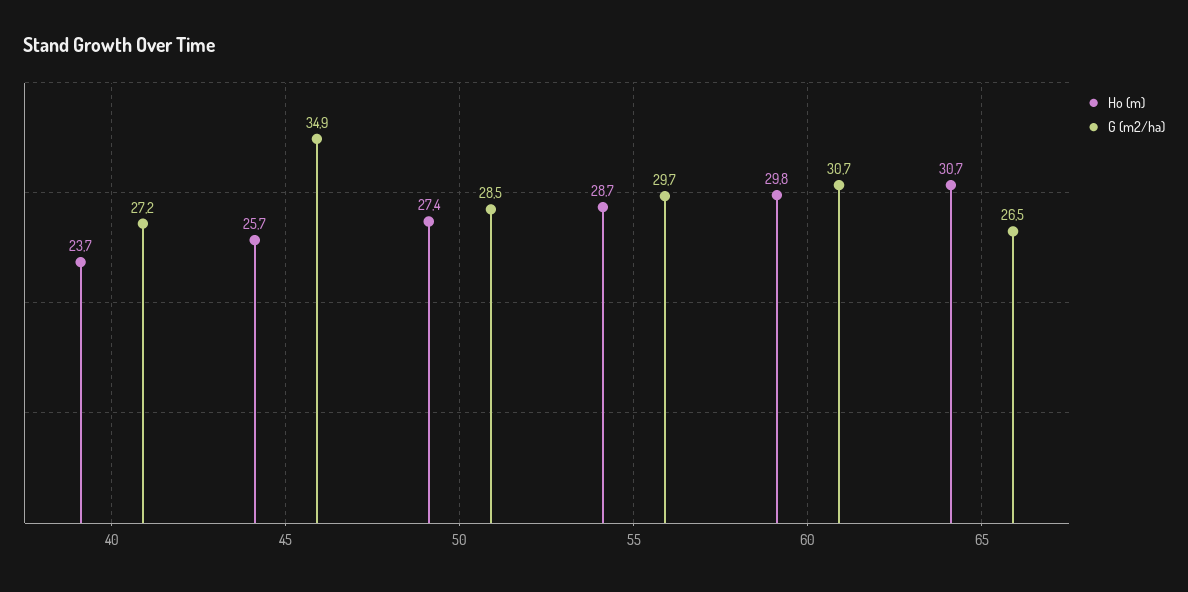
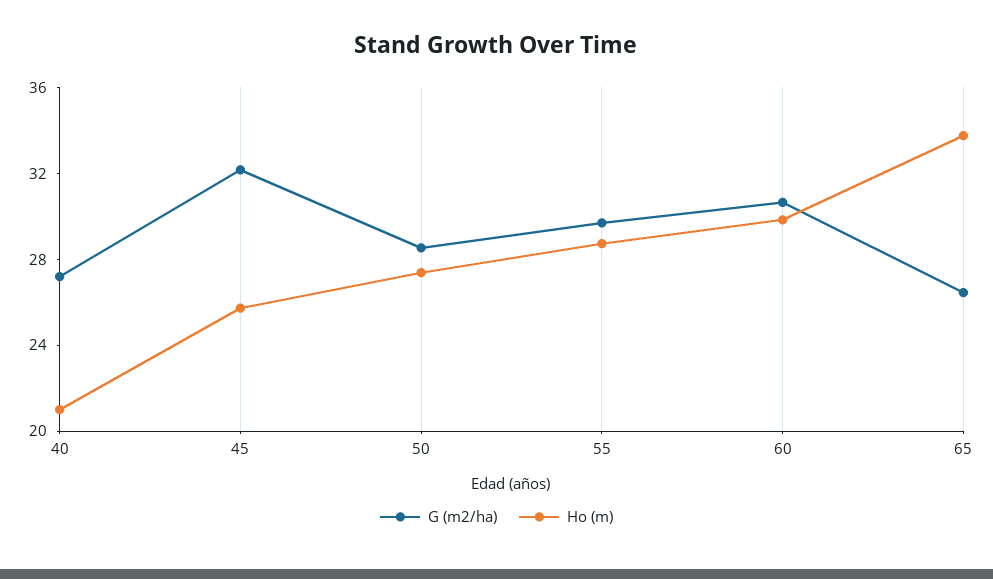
  {
    "Ho (m)": {
-     "40": 23.7,
+     "40": 21,
      "45": 25.7,
      "50": 27.4,
      "55": 28.7,
      "60": 29.8,
-     "65": 30.7
+     "65": 34
    },
    "G (m2/ha)": {
      "40": 27.2,
-     "45": 34.9,
+     "45": 32,
      "50": 28.5,
      "55": 29.7,
      "60": 30.7,
      "65": 26.5
    }
  }

